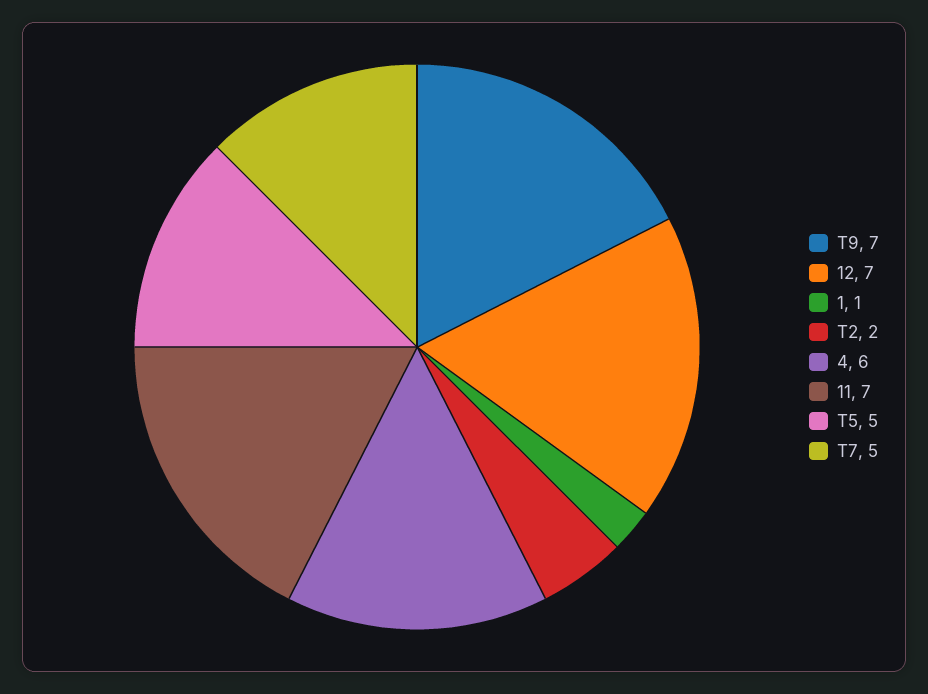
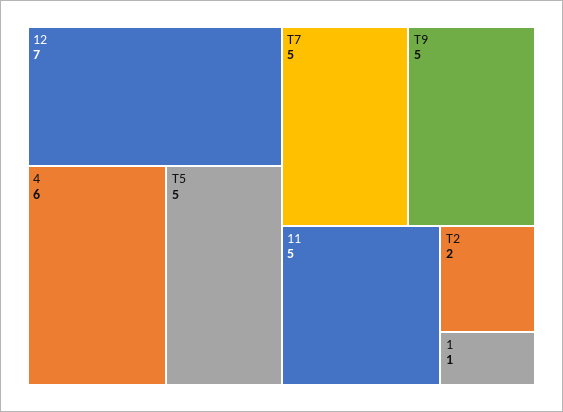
  {
-   "T9": 7,
+   "T9": 5,
    "12": 7,
    "1": 1,
    "T2": 2,
    "4": 6,
-   "11": 7,
+   "11": 5,
    "T5": 5,
    "T7": 5
  }

